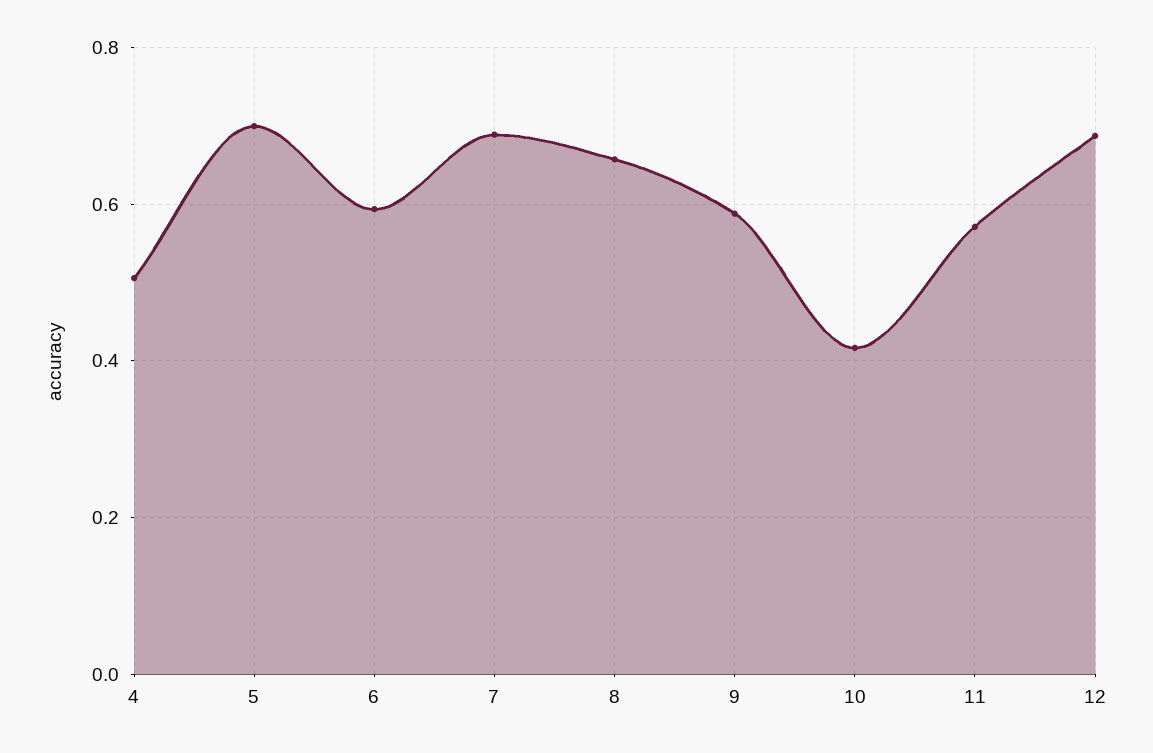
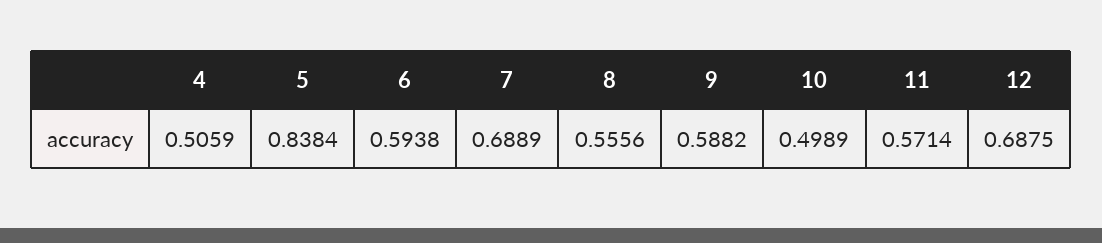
  {
    "4": 0.5059,
-   "5": 0.7,
+   "5": 0.8384,
    "6": 0.5938,
    "7": 0.6889,
-   "8": 0.66,
+   "8": 0.5556,
    "9": 0.5882,
-   "10": 0.42,
+   "10": 0.4989,
    "11": 0.5714,
    "12": 0.6875
  }

